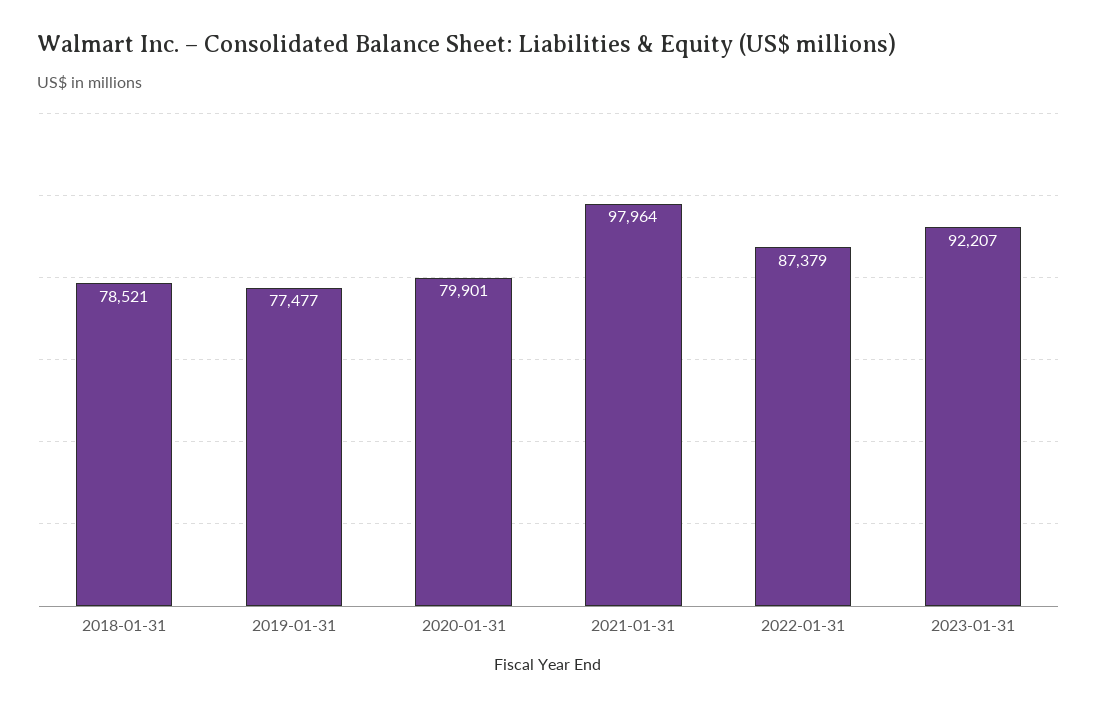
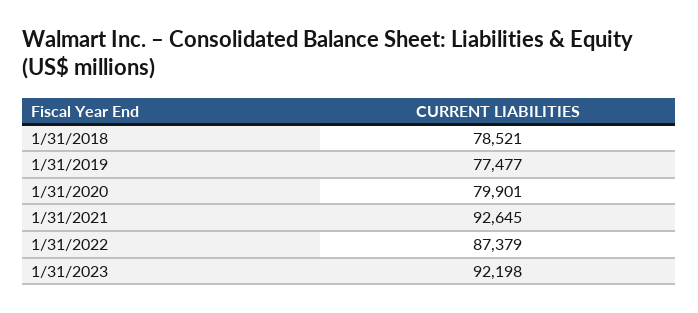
  {
    "2018-01-31": 78521,
    "2019-01-31": 77477,
    "2020-01-31": 79901,
-   "2021-01-31": 97964,
+   "2021-01-31": 92645,
    "2022-01-31": 87379,
-   "2023-01-31": 92207
+   "2023-01-31": 92198
  }

